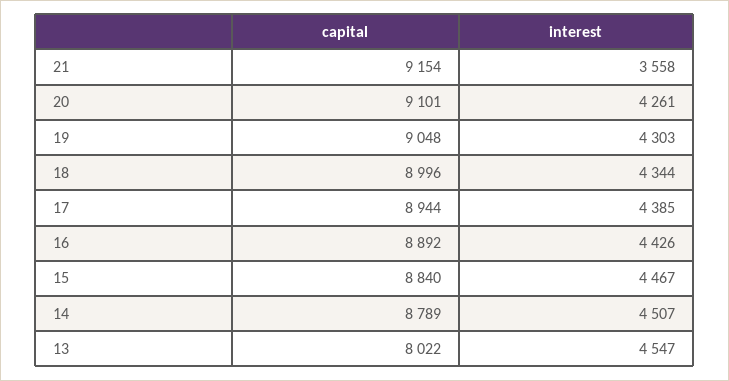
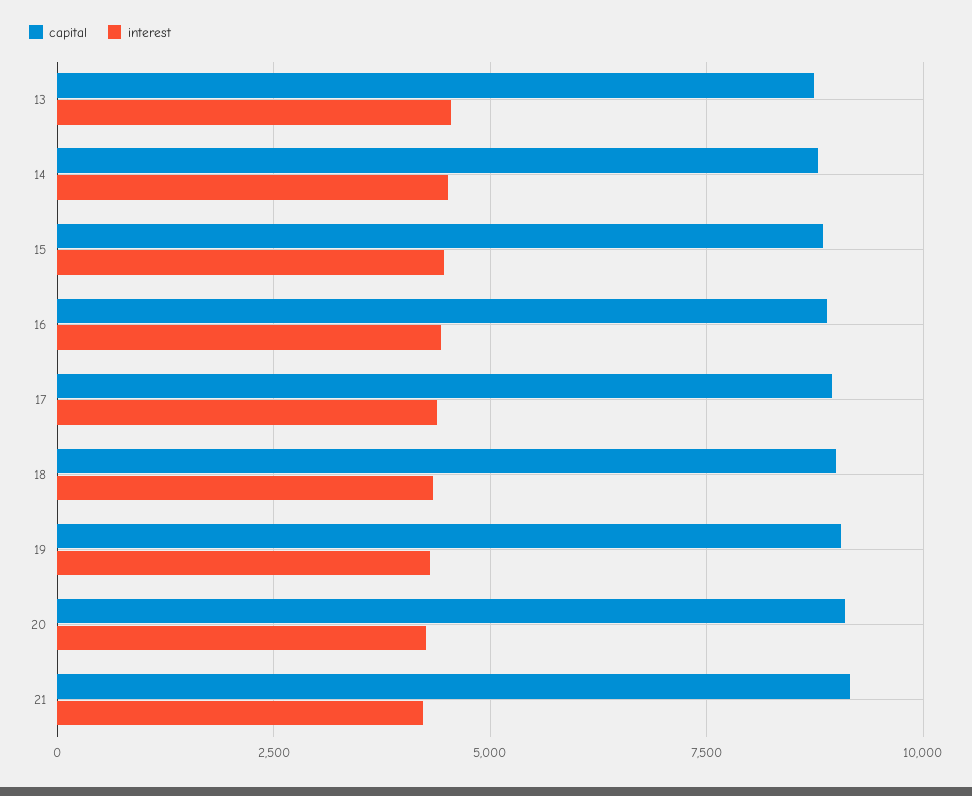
  {
    "capital": {
      "21": 9154,
      "20": 9101,
      "19": 9048,
      "18": 8996,
      "17": 8944,
      "16": 8892,
      "15": 8840,
      "14": 8789,
-     "13": 8022
+     "13": 8750
    },
    "interest": {
-     "21": 3558,
+     "21": 4250,
      "20": 4261,
      "19": 4303,
      "18": 4344,
      "17": 4385,
      "16": 4426,
      "15": 4467,
      "14": 4507,
      "13": 4547
    }
  }

